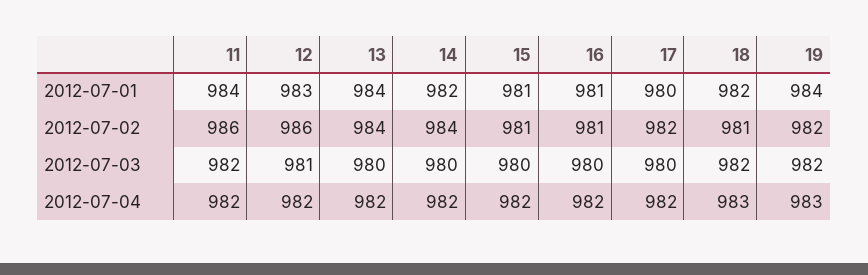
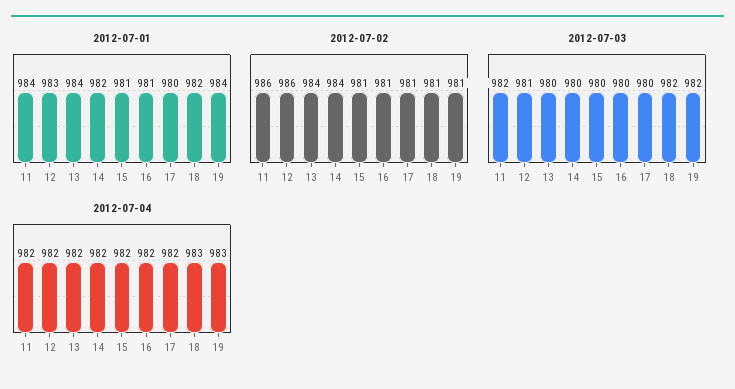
  {
    "2012-07-01": {
      "11": 984,
      "12": 983,
      "13": 984,
      "14": 982,
      "15": 981,
      "16": 981,
      "17": 980,
      "18": 982,
      "19": 984
    },
    "2012-07-02": {
      "11": 986,
      "12": 986,
      "13": 984,
      "14": 984,
      "15": 981,
      "16": 981,
-     "17": 982,
+     "17": 981,
      "18": 981,
-     "19": 982
+     "19": 981
    },
    "2012-07-03": {
      "11": 982,
      "12": 981,
      "13": 980,
      "14": 980,
      "15": 980,
      "16": 980,
      "17": 980,
      "18": 982,
      "19": 982
    },
    "2012-07-04": {
      "11": 982,
      "12": 982,
      "13": 982,
      "14": 982,
      "15": 982,
      "16": 982,
      "17": 982,
      "18": 983,
      "19": 983
    }
  }

